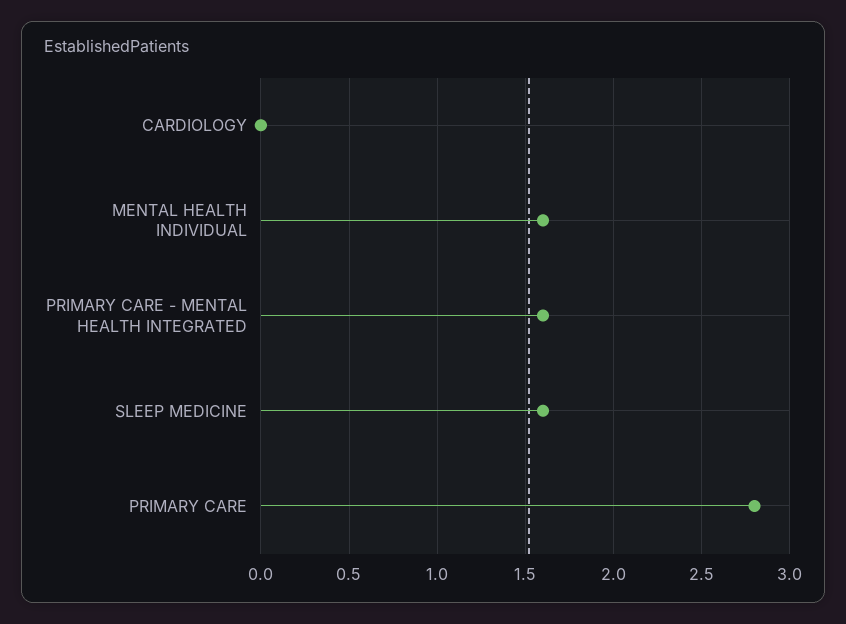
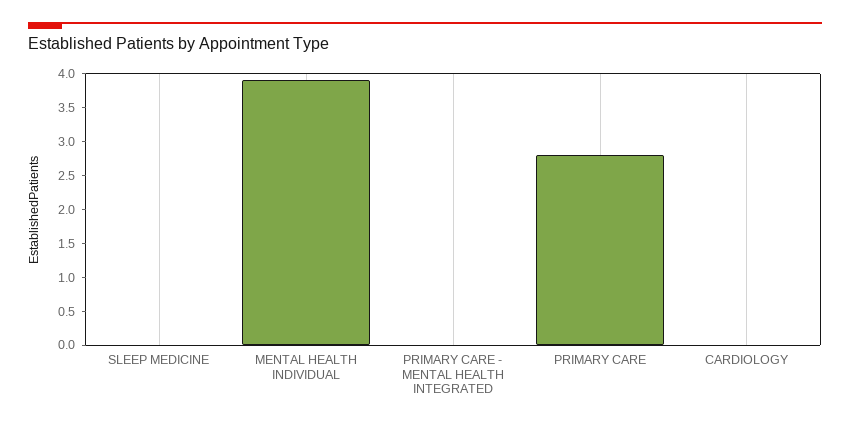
  {
    "CARDIOLOGY": 0,
-   "MENTAL HEALTH INDIVIDUAL": 1.6,
+   "MENTAL HEALTH INDIVIDUAL": 4,
-   "PRIMARY CARE - MENTAL HEALTH INTEGRATED": 1.6,
+   "PRIMARY CARE - MENTAL HEALTH INTEGRATED": 0,
-   "SLEEP MEDICINE": 1.6,
+   "SLEEP MEDICINE": 0,
    "PRIMARY CARE": 2.8
  }

